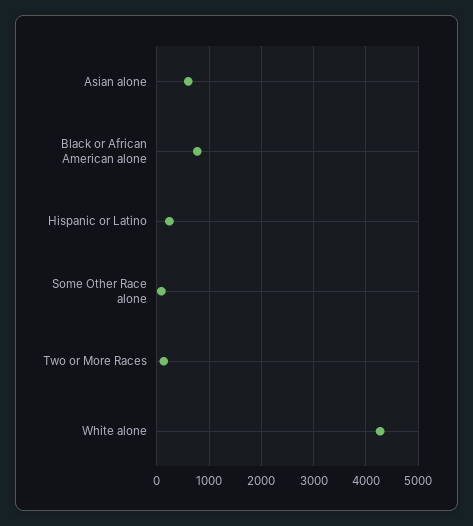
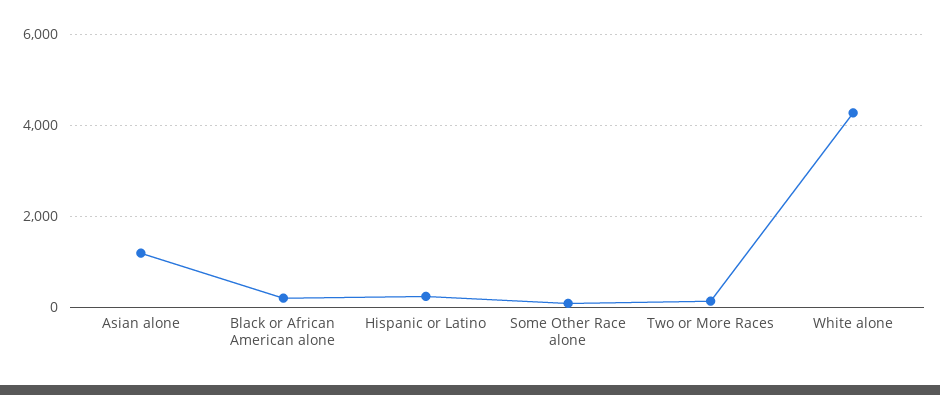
  {
-   "Asian alone": 600,
+   "Asian alone": 1200,
-   "Black or African American alone": 800,
+   "Black or African American alone": 200,
    "Hispanic or Latino": 200,
    "Some Other Race alone": 0,
    "Two or More Races": 200,
    "White alone": 4200
  }

